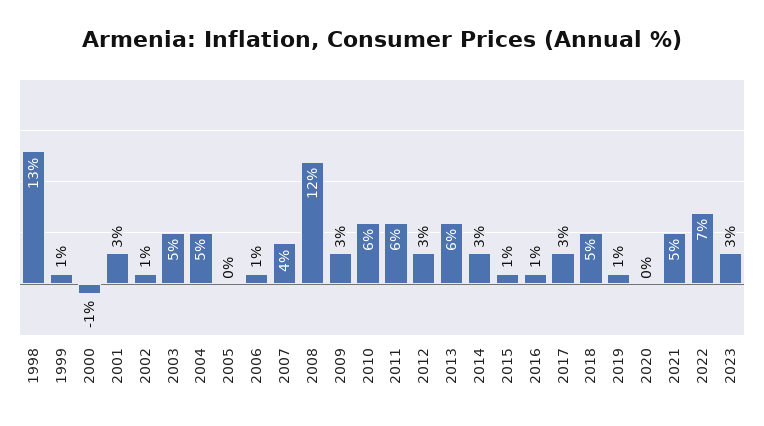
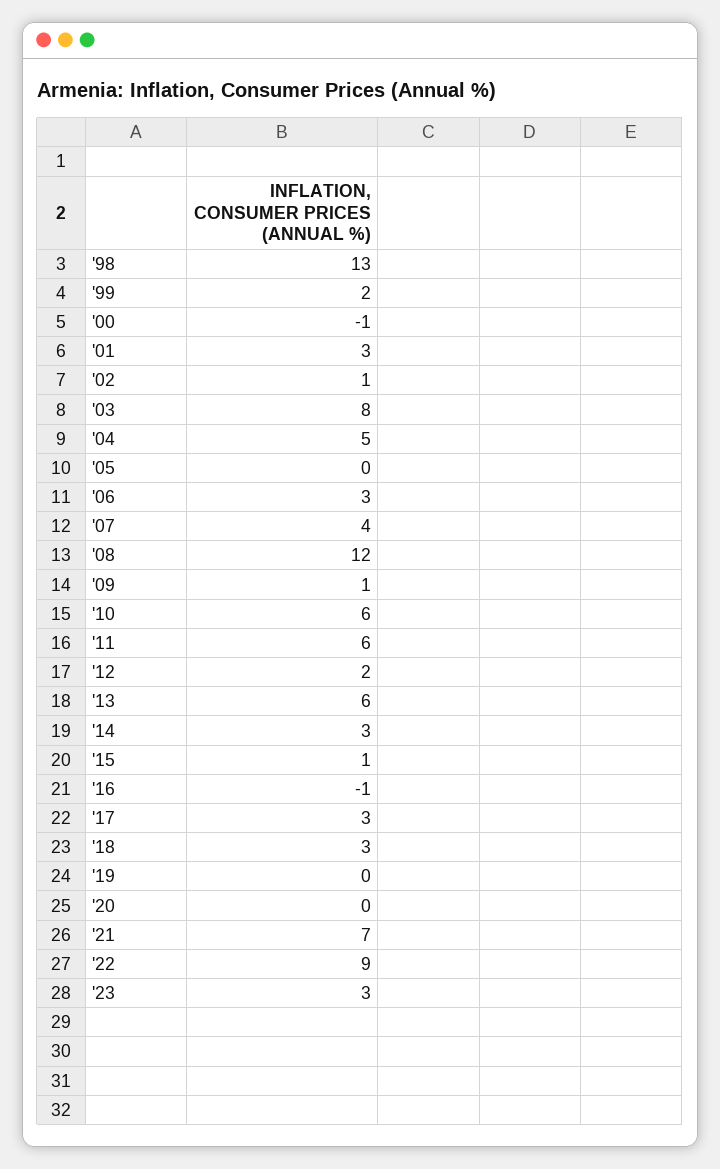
  {
    "1998": 13,
-   "1999": 1,
+   "1999": 2,
    "2000": -1,
    "2001": 3,
    "2002": 1,
-   "2003": 5,
+   "2003": 8,
    "2004": 5,
    "2005": 0,
-   "2006": 1,
+   "2006": 3,
    "2007": 4,
    "2008": 12,
-   "2009": 3,
+   "2009": 1,
    "2010": 6,
    "2011": 6,
-   "2012": 3,
+   "2012": 2,
    "2013": 6,
    "2014": 3,
    "2015": 1,
-   "2016": 1,
+   "2016": -1,
    "2017": 3,
-   "2018": 5,
+   "2018": 3,
-   "2019": 1,
+   "2019": 0,
    "2020": 0,
-   "2021": 5,
+   "2021": 7,
-   "2022": 7,
+   "2022": 9,
    "2023": 3
  }

